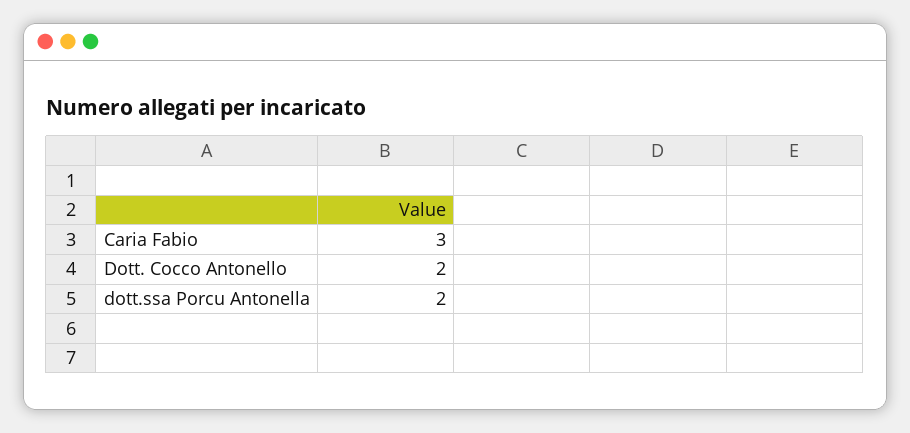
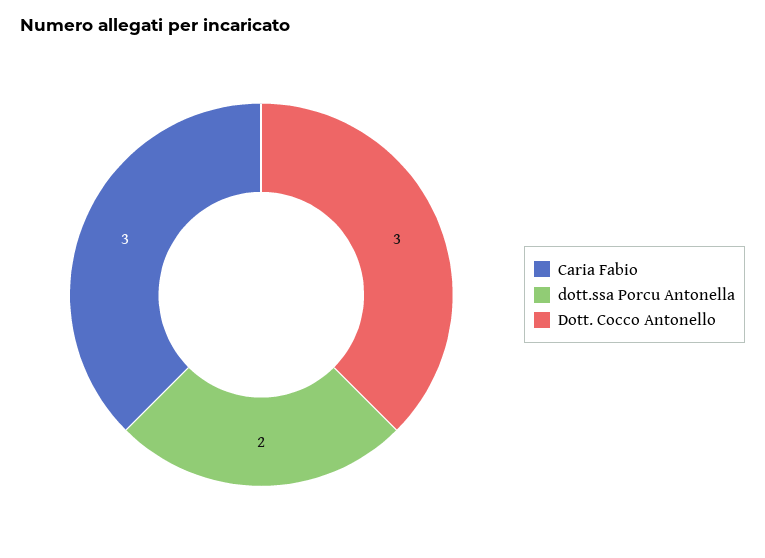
  {
    "Caria Fabio": 3,
-   "Dott. Cocco Antonello": 2,
+   "Dott. Cocco Antonello": 3,
    "dott.ssa Porcu Antonella": 2
  }

